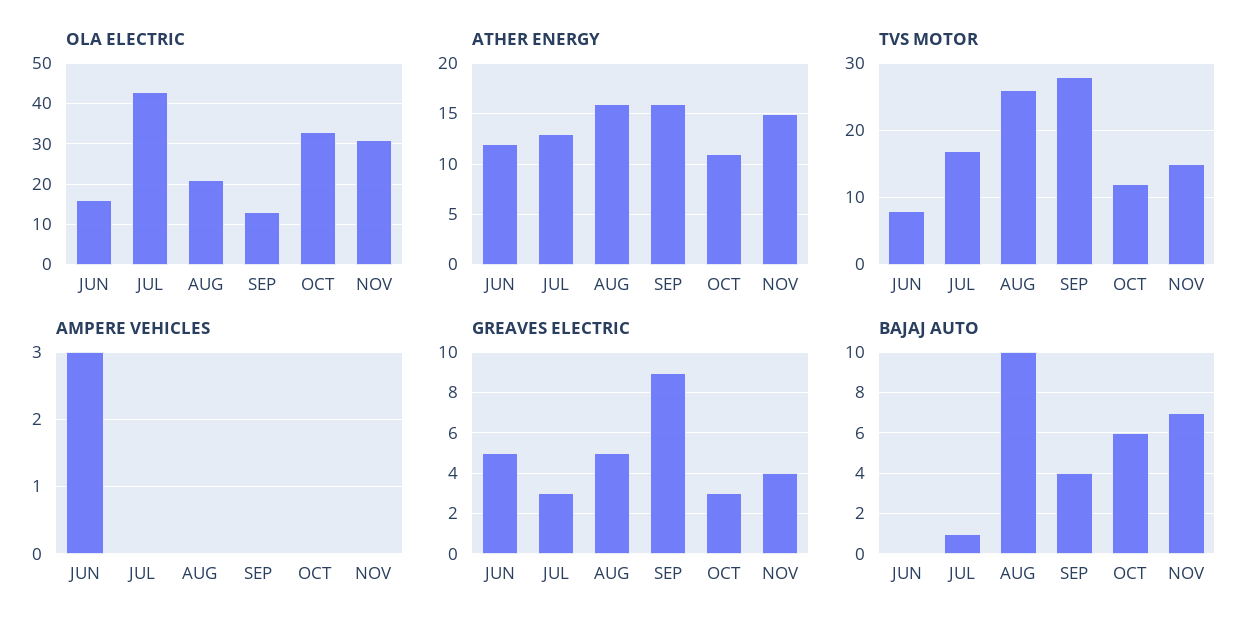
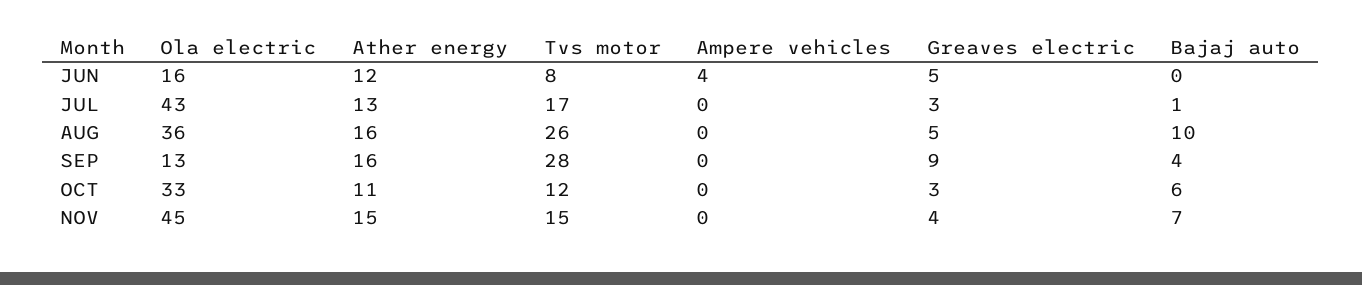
  {
    "OLA ELECTRIC": {
      "JUN": 16,
      "JUL": 43,
-     "AUG": 20,
+     "AUG": 36,
      "SEP": 13,
      "OCT": 33,
-     "NOV": 30
+     "NOV": 45
    },
    "ATHER ENERGY": {
      "JUN": 12,
      "JUL": 13,
      "AUG": 16,
      "SEP": 16,
      "OCT": 11,
      "NOV": 15
    },
    "TVS MOTOR": {
      "JUN": 8,
      "JUL": 17,
      "AUG": 26,
      "SEP": 28,
      "OCT": 12,
      "NOV": 15
    },
    "AMPERE VEHICLES": {
-     "JUN": 3,
+     "JUN": 4,
      "JUL": 0,
      "AUG": 0,
      "SEP": 0,
      "OCT": 0,
      "NOV": 0
    },
    "GREAVES ELECTRIC": {
      "JUN": 5,
      "JUL": 3,
      "AUG": 5,
      "SEP": 9,
      "OCT": 3,
      "NOV": 4
    },
    "BAJAJ AUTO": {
      "JUN": 0,
      "JUL": 1,
      "AUG": 10,
      "SEP": 4,
      "OCT": 6,
      "NOV": 7
    }
  }

